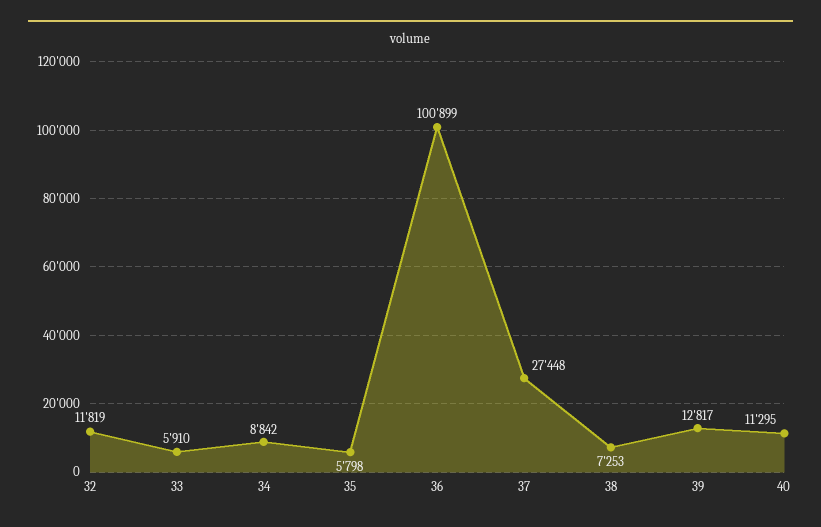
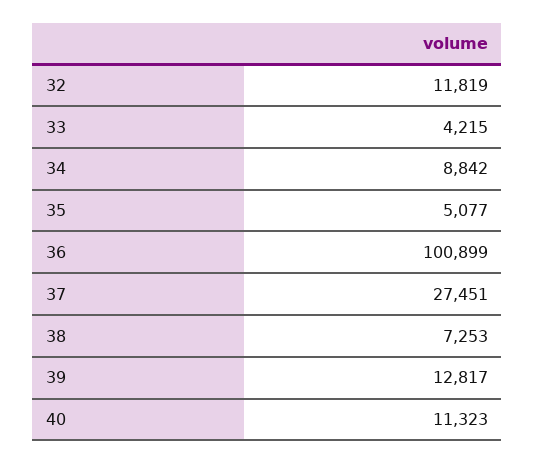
  {
    "32": 11819,
-   "33": 5910,
+   "33": 4215,
    "34": 8842,
-   "35": 5798,
+   "35": 5077,
    "36": 100899,
-   "37": 27448,
+   "37": 27451,
    "38": 7253,
    "39": 12817,
-   "40": 11295
+   "40": 11323
  }

